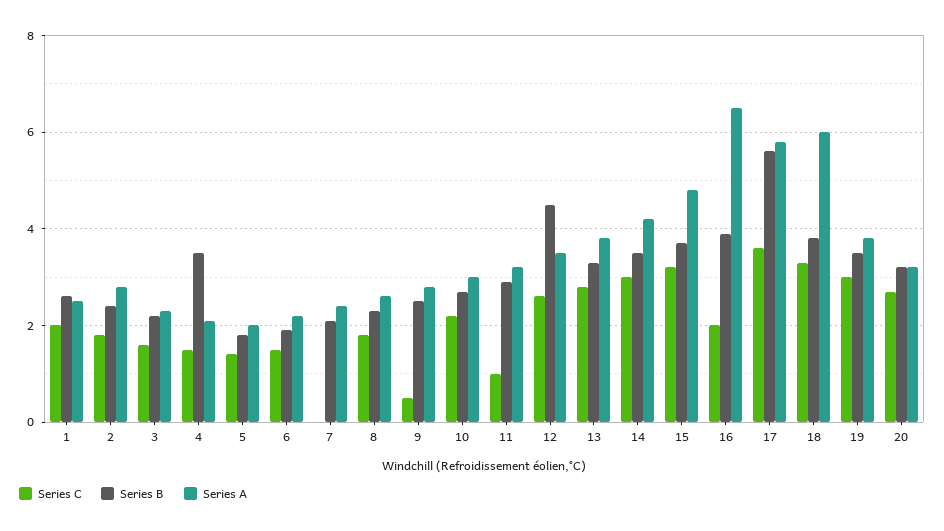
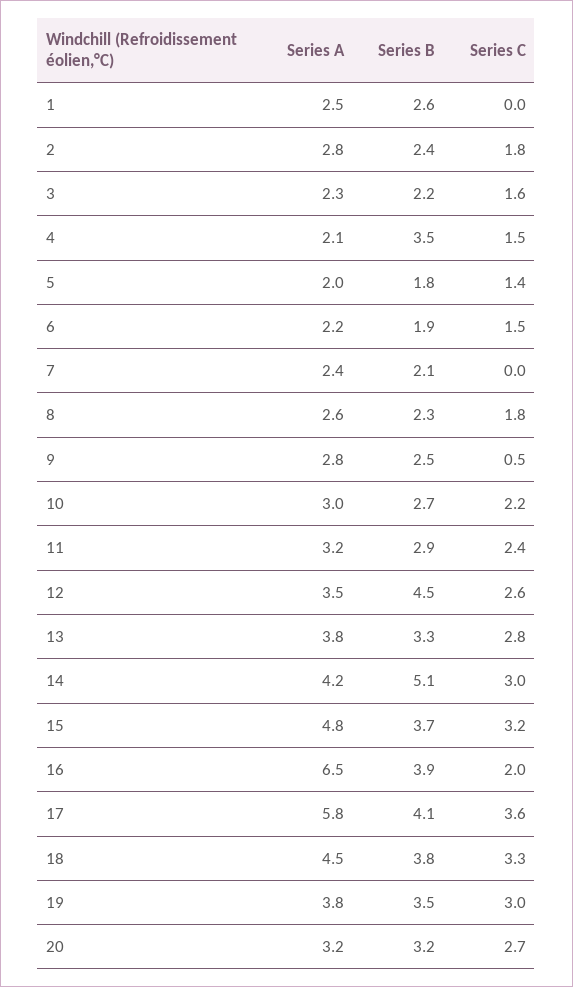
  {
    "Series C": {
-     "1": 2,
+     "1": 0,
      "2": 1.8,
      "3": 1.6,
      "4": 1.5,
      "5": 1.4,
      "6": 1.5,
      "7": 0,
      "8": 1.8,
      "9": 0.5,
      "10": 2.2,
-     "11": 1,
+     "11": 2.4,
      "12": 2.6,
      "13": 2.8,
      "14": 3,
      "15": 3.2,
      "16": 2,
      "17": 3.6,
      "18": 3.3,
      "19": 3,
      "20": 2.7
    },
    "Series B": {
      "1": 2.6,
      "2": 2.4,
      "3": 2.2,
      "4": 3.5,
      "5": 1.8,
      "6": 1.9,
      "7": 2.1,
      "8": 2.3,
      "9": 2.5,
      "10": 2.7,
      "11": 2.9,
      "12": 4.5,
      "13": 3.3,
-     "14": 3.5,
+     "14": 5.1,
      "15": 3.7,
      "16": 3.9,
-     "17": 5.5,
+     "17": 4.1,
      "18": 3.8,
      "19": 3.5,
      "20": 3.2
    },
    "Series A": {
      "1": 2.5,
      "2": 2.8,
      "3": 2.3,
      "4": 2.1,
      "5": 2,
      "6": 2.2,
      "7": 2.4,
      "8": 2.6,
      "9": 2.8,
      "10": 3,
      "11": 3.2,
      "12": 3.5,
      "13": 3.8,
      "14": 4.2,
      "15": 4.8,
      "16": 6.5,
      "17": 5.8,
-     "18": 6,
+     "18": 4.5,
      "19": 3.8,
      "20": 3.2
    }
  }

